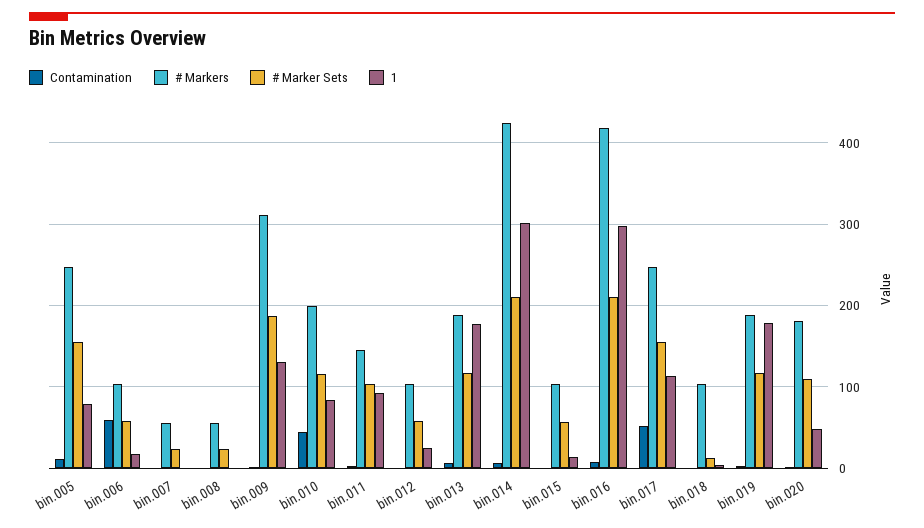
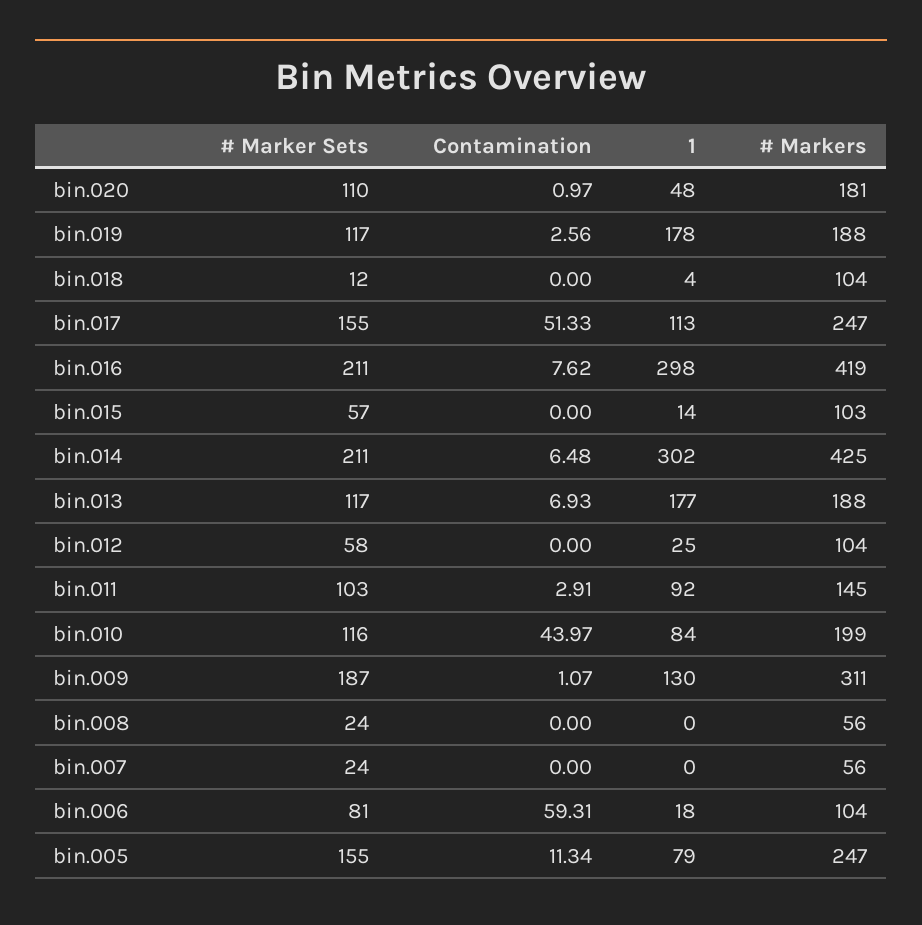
  {
    "Contamination": {
      "bin.005": 11.34,
      "bin.006": 59.31,
      "bin.007": 0,
      "bin.008": 0,
      "bin.009": 1.07,
      "bin.010": 43.97,
      "bin.011": 2.91,
      "bin.012": 0,
      "bin.013": 6.93,
      "bin.014": 6.48,
      "bin.015": 0,
      "bin.016": 7.62,
      "bin.017": 51.33,
      "bin.018": 0,
      "bin.019": 2.56,
      "bin.020": 0.97
    },
    "# Markers": {
      "bin.005": 247,
      "bin.006": 104,
      "bin.007": 56,
      "bin.008": 56,
      "bin.009": 311,
      "bin.010": 199,
      "bin.011": 145,
      "bin.012": 104,
      "bin.013": 188,
      "bin.014": 425,
      "bin.015": 103,
      "bin.016": 419,
      "bin.017": 247,
      "bin.018": 104,
      "bin.019": 188,
      "bin.020": 181
    },
    "# Marker Sets": {
      "bin.005": 155,
-     "bin.006": 60,
+     "bin.006": 81,
      "bin.007": 24,
      "bin.008": 24,
      "bin.009": 187,
      "bin.010": 116,
      "bin.011": 103,
      "bin.012": 58,
      "bin.013": 117,
      "bin.014": 211,
      "bin.015": 57,
      "bin.016": 211,
      "bin.017": 155,
      "bin.018": 12,
      "bin.019": 117,
      "bin.020": 110
    },
    "1": {
      "bin.005": 79,
      "bin.006": 18,
      "bin.007": 0,
      "bin.008": 0,
      "bin.009": 130,
      "bin.010": 84,
      "bin.011": 92,
      "bin.012": 25,
      "bin.013": 177,
      "bin.014": 302,
      "bin.015": 14,
      "bin.016": 298,
      "bin.017": 113,
      "bin.018": 4,
      "bin.019": 178,
      "bin.020": 48
    }
  }

